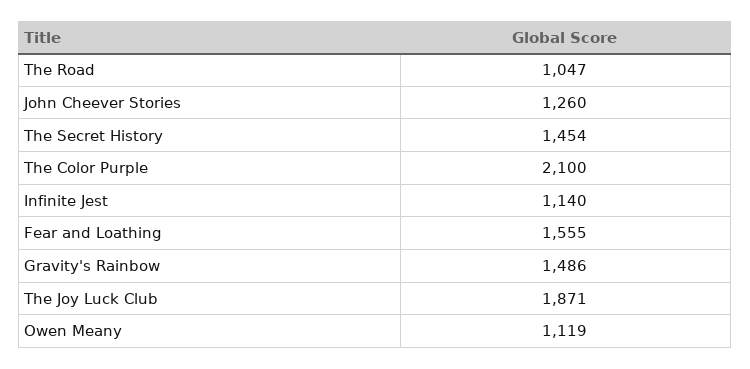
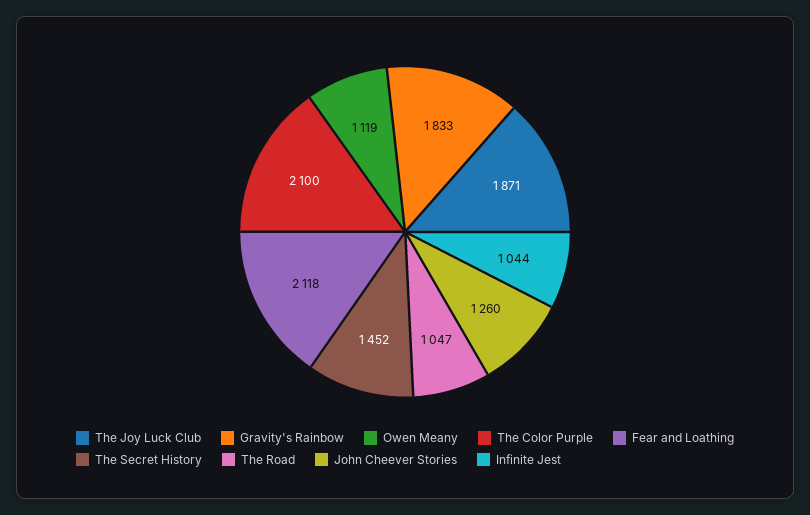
  {
    "The Road": 1047,
    "John Cheever Stories": 1260,
-   "The Secret History": 1454,
+   "The Secret History": 1452,
    "The Color Purple": 2100,
-   "Infinite Jest": 1140,
+   "Infinite Jest": 1044,
-   "Fear and Loathing": 1555,
+   "Fear and Loathing": 2118,
-   "Gravity's Rainbow": 1486,
+   "Gravity's Rainbow": 1833,
    "The Joy Luck Club": 1871,
    "Owen Meany": 1119
  }

